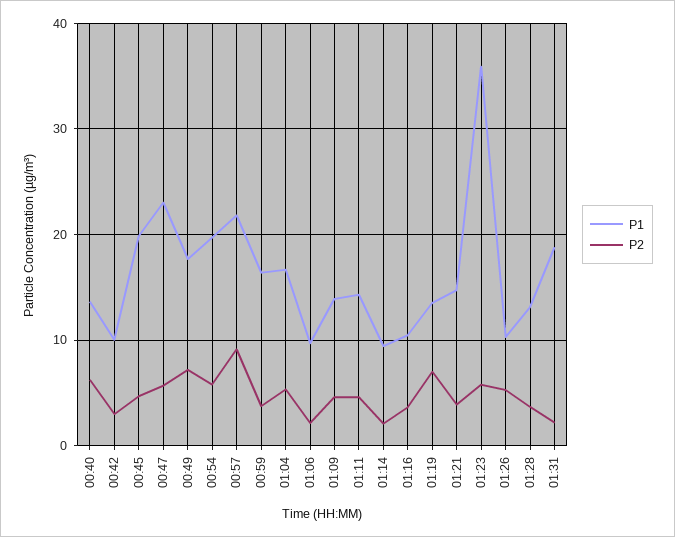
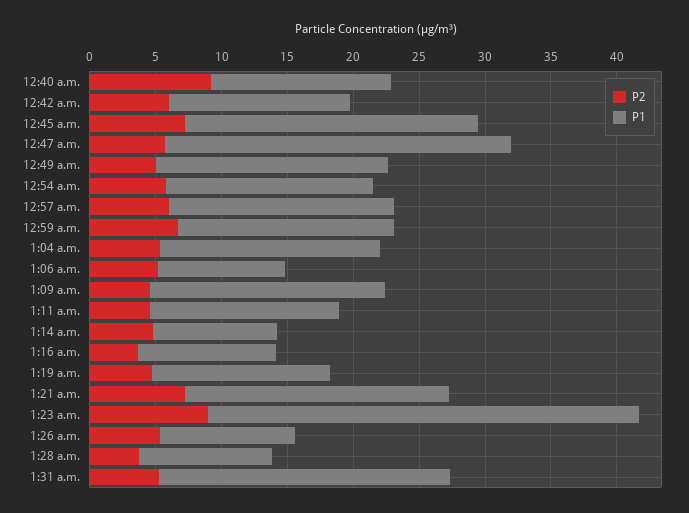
  {
    "P1": {
      "00:40": 14,
-     "00:42": 10,
+     "00:42": 14,
-     "00:45": 20,
+     "00:45": 22,
-     "00:47": 23,
+     "00:47": 26,
      "00:49": 18,
-     "00:54": 20,
+     "00:54": 16,
-     "00:57": 22,
+     "00:57": 17,
      "00:59": 16,
      "01:04": 17,
      "01:06": 10,
-     "01:09": 14,
+     "01:09": 18,
      "01:11": 14,
      "01:14": 9,
      "01:16": 10,
      "01:19": 14,
-     "01:21": 15,
+     "01:21": 20,
-     "01:23": 36,
+     "01:23": 33,
      "01:26": 10,
-     "01:28": 13,
+     "01:28": 10,
-     "01:31": 19
+     "01:31": 22
    },
    "P2": {
-     "00:40": 6,
+     "00:40": 9,
-     "00:42": 3,
+     "00:42": 6,
-     "00:45": 5,
+     "00:45": 7,
      "00:47": 6,
-     "00:49": 7,
+     "00:49": 5,
      "00:54": 6,
-     "00:57": 9,
+     "00:57": 6,
-     "00:59": 4,
+     "00:59": 7,
      "01:04": 5,
-     "01:06": 2,
+     "01:06": 5,
      "01:09": 5,
      "01:11": 5,
-     "01:14": 2,
+     "01:14": 5,
      "01:16": 4,
-     "01:19": 7,
+     "01:19": 5,
-     "01:21": 4,
+     "01:21": 7,
-     "01:23": 6,
+     "01:23": 9,
      "01:26": 5,
      "01:28": 4,
-     "01:31": 2
+     "01:31": 5
    }
  }

